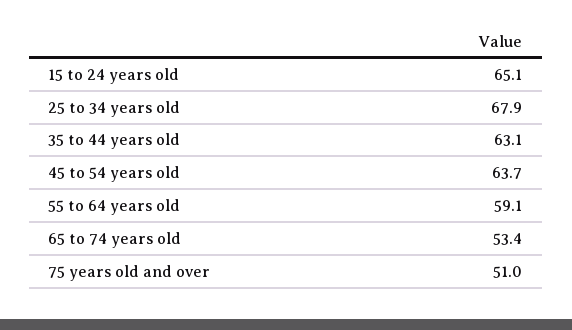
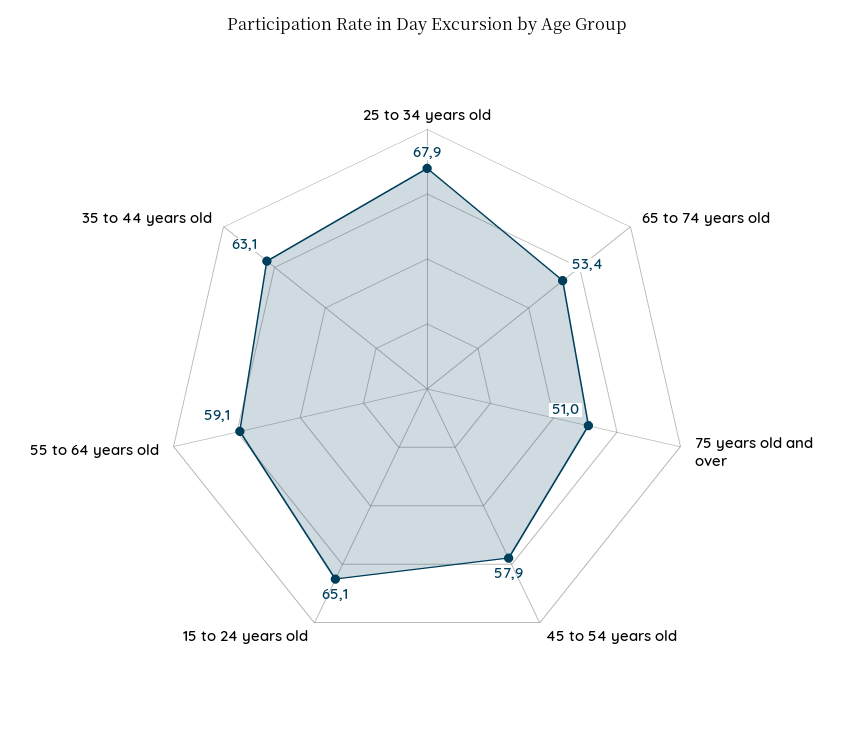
  {
    "15 to 24 years old": 65.1,
    "25 to 34 years old": 67.9,
    "35 to 44 years old": 63.1,
-   "45 to 54 years old": 63.7,
+   "45 to 54 years old": 57.9,
    "55 to 64 years old": 59.1,
    "65 to 74 years old": 53.4,
    "75 years old and over": 51
  }

